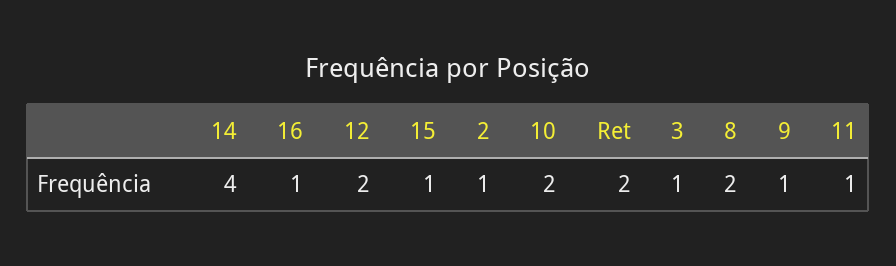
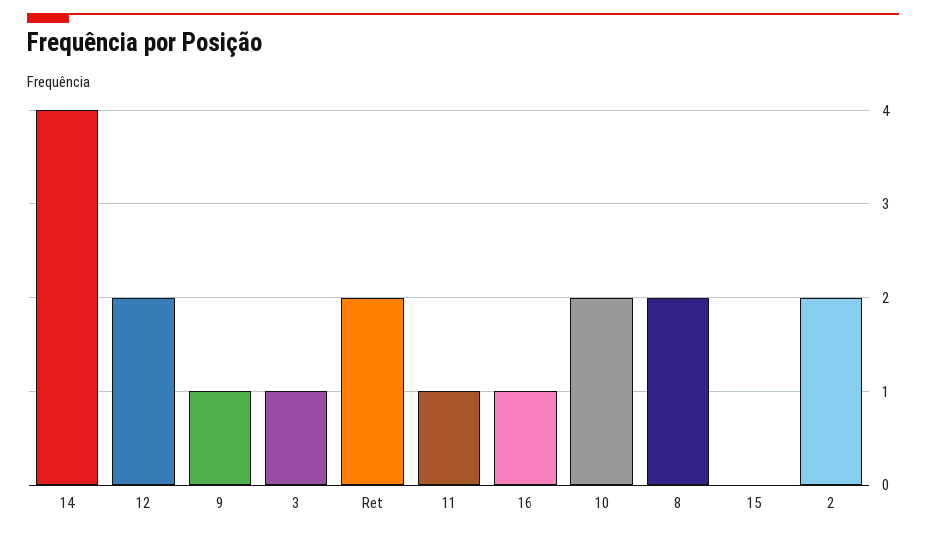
  {
    "14": 4,
    "16": 1,
    "12": 2,
-   "15": 1,
+   "15": 0,
-   "2": 1,
+   "2": 2,
    "10": 2,
    "Ret": 2,
    "3": 1,
    "8": 2,
    "9": 1,
    "11": 1
  }

